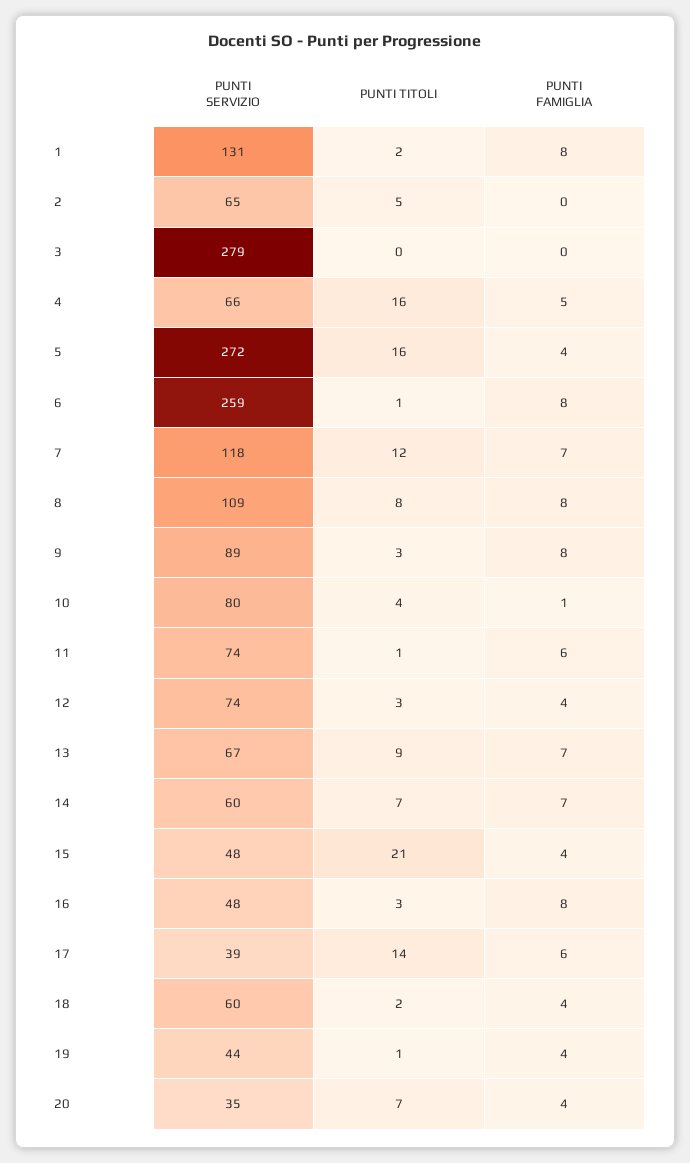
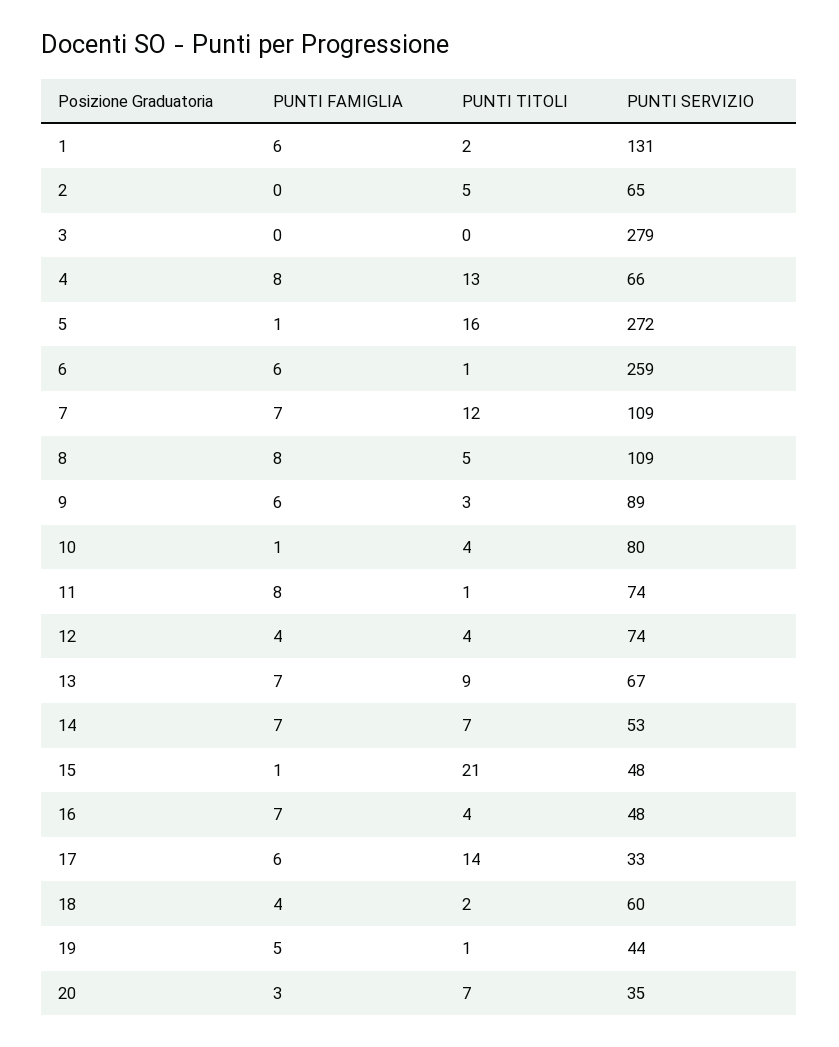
  {
    "PUNTI SERVIZIO": {
      "1": 131,
      "2": 65,
      "3": 279,
      "4": 66,
      "5": 272,
      "6": 259,
-     "7": 118,
+     "7": 109,
      "8": 109,
      "9": 89,
      "10": 80,
      "11": 74,
      "12": 74,
      "13": 67,
-     "14": 60,
+     "14": 53,
      "15": 48,
      "16": 48,
-     "17": 39,
+     "17": 33,
      "18": 60,
      "19": 44,
      "20": 35
    },
    "PUNTI TITOLI": {
      "1": 2,
      "2": 5,
      "3": 0,
-     "4": 16,
+     "4": 13,
      "5": 16,
      "6": 1,
      "7": 12,
-     "8": 8,
+     "8": 5,
      "9": 3,
      "10": 4,
      "11": 1,
-     "12": 3,
+     "12": 4,
      "13": 9,
      "14": 7,
      "15": 21,
-     "16": 3,
+     "16": 4,
      "17": 14,
      "18": 2,
      "19": 1,
      "20": 7
    },
    "PUNTI FAMIGLIA": {
-     "1": 8,
+     "1": 6,
      "2": 0,
      "3": 0,
-     "4": 5,
+     "4": 8,
-     "5": 4,
+     "5": 1,
-     "6": 8,
+     "6": 6,
      "7": 7,
      "8": 8,
-     "9": 8,
+     "9": 6,
      "10": 1,
-     "11": 6,
+     "11": 8,
      "12": 4,
      "13": 7,
      "14": 7,
-     "15": 4,
+     "15": 1,
-     "16": 8,
+     "16": 7,
      "17": 6,
      "18": 4,
-     "19": 4,
+     "19": 5,
-     "20": 4
+     "20": 3
    }
  }

